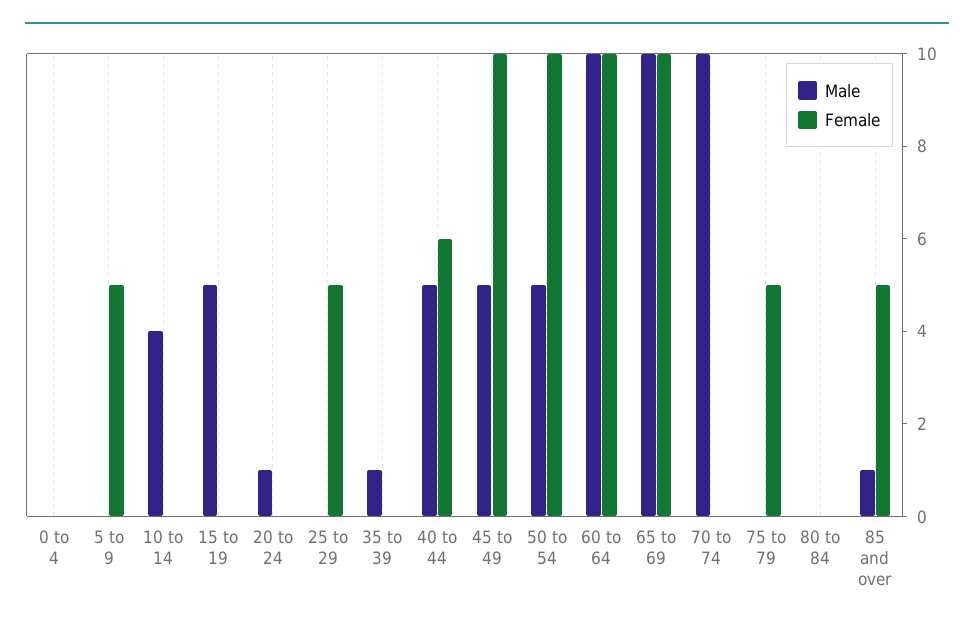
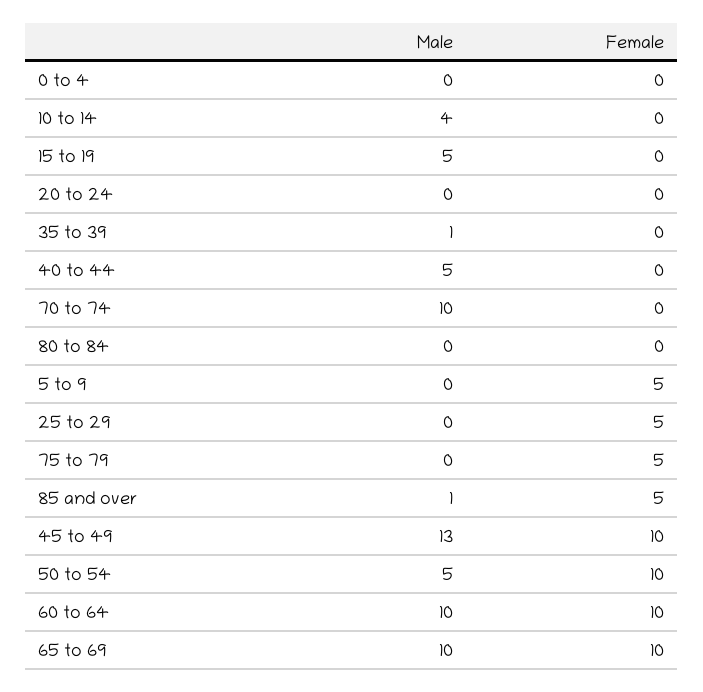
  {
    "Male": {
      "0 to 4": 0,
      "5 to 9": 0,
      "10 to 14": 4,
      "15 to 19": 5,
-     "20 to 24": 1,
+     "20 to 24": 0,
      "25 to 29": 0,
      "35 to 39": 1,
      "40 to 44": 5,
-     "45 to 49": 5,
+     "45 to 49": 13,
      "50 to 54": 5,
      "60 to 64": 10,
      "65 to 69": 10,
      "70 to 74": 10,
      "75 to 79": 0,
      "80 to 84": 0,
      "85 and over": 1
    },
    "Female": {
      "0 to 4": 0,
      "5 to 9": 5,
      "10 to 14": 0,
      "15 to 19": 0,
      "20 to 24": 0,
      "25 to 29": 5,
      "35 to 39": 0,
-     "40 to 44": 6,
+     "40 to 44": 0,
      "45 to 49": 10,
      "50 to 54": 10,
      "60 to 64": 10,
      "65 to 69": 10,
      "70 to 74": 0,
      "75 to 79": 5,
      "80 to 84": 0,
      "85 and over": 5
    }
  }

